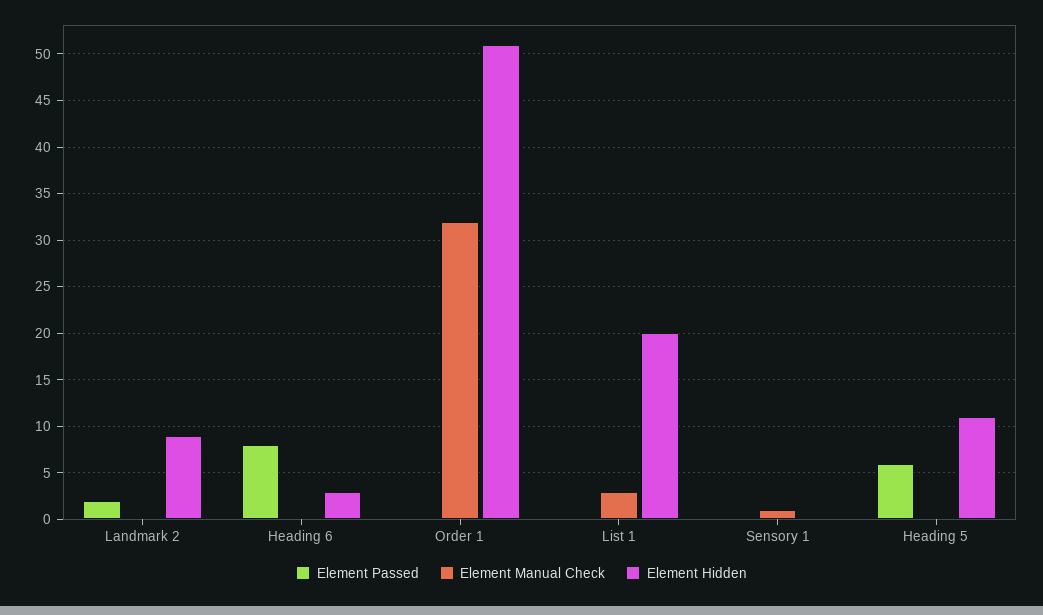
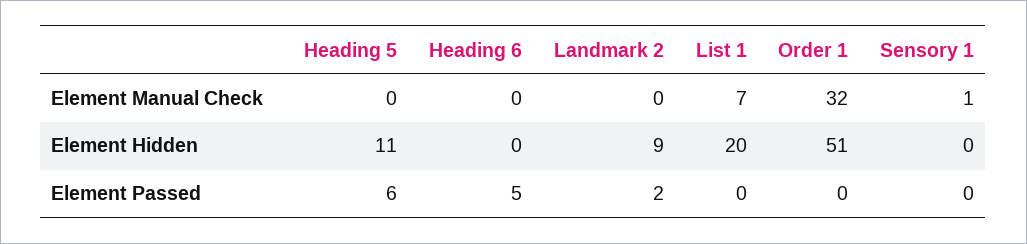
  {
    "Element Passed": {
      "Landmark 2": 2,
-     "Heading 6": 8,
+     "Heading 6": 5,
      "Order 1": 0,
      "List 1": 0,
      "Sensory 1": 0,
      "Heading 5": 6
    },
    "Element Manual Check": {
      "Landmark 2": 0,
      "Heading 6": 0,
      "Order 1": 32,
-     "List 1": 3,
+     "List 1": 7,
      "Sensory 1": 1,
      "Heading 5": 0
    },
    "Element Hidden": {
      "Landmark 2": 9,
-     "Heading 6": 3,
+     "Heading 6": 0,
      "Order 1": 51,
      "List 1": 20,
      "Sensory 1": 0,
      "Heading 5": 11
    }
  }

